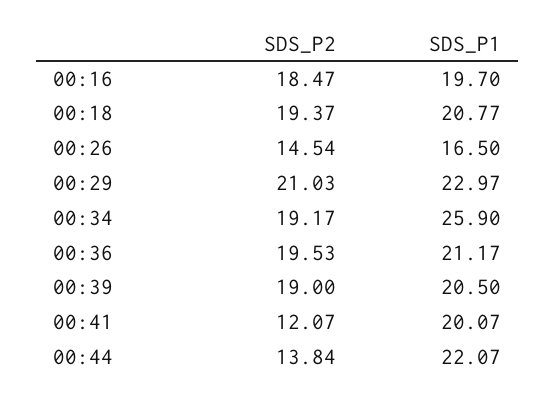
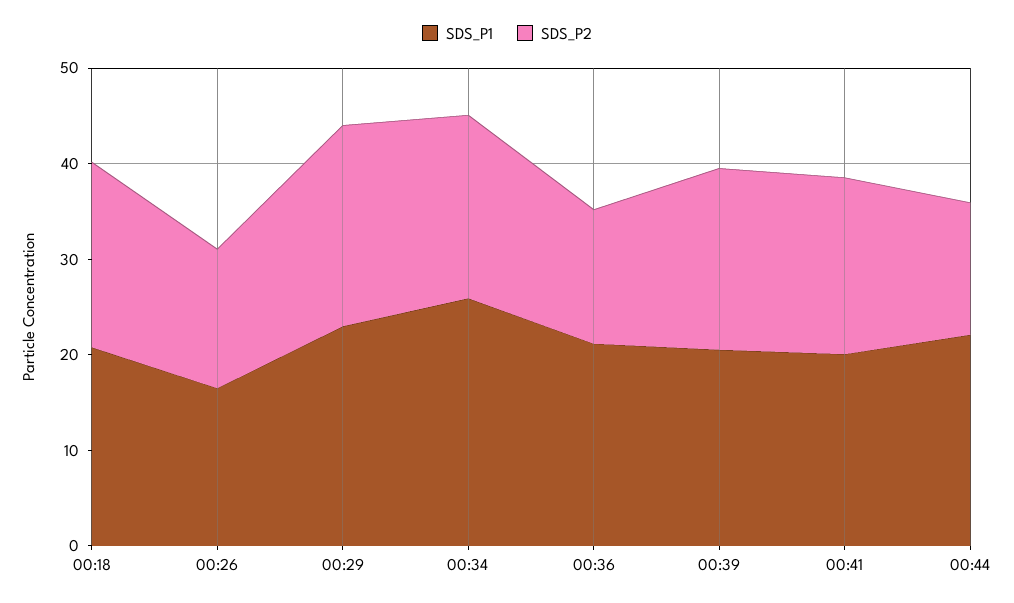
  {
    "SDS_P2": {
-     "00:16": 18.47,
      "00:18": 19.37,
      "00:26": 14.54,
      "00:29": 21.03,
      "00:34": 19.17,
-     "00:36": 19.53,
+     "00:36": 14,
      "00:39": 19,
-     "00:41": 12.07,
+     "00:41": 18,
      "00:44": 13.84
    },
    "SDS_P1": {
-     "00:16": 19.7,
      "00:18": 20.77,
      "00:26": 16.5,
      "00:29": 22.97,
      "00:34": 25.9,
      "00:36": 21.17,
      "00:39": 20.5,
      "00:41": 20.07,
      "00:44": 22.07
    }
  }

